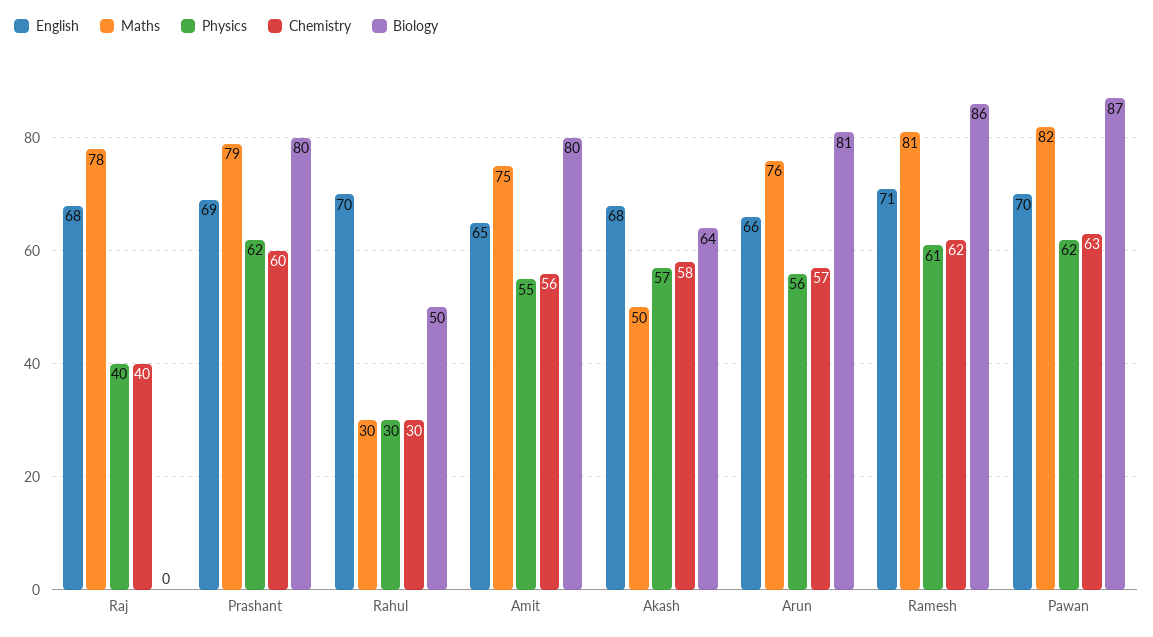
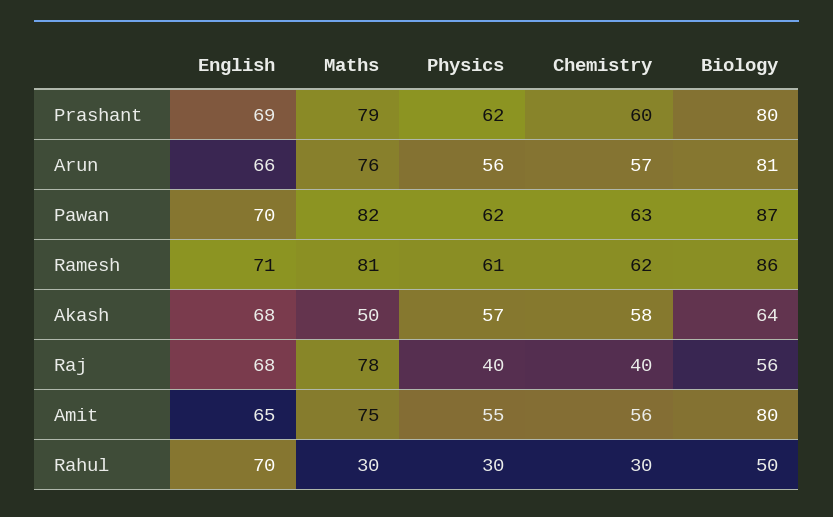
  {
    "English": {
      "Raj": 68,
      "Prashant": 69,
      "Rahul": 70,
      "Amit": 65,
      "Akash": 68,
      "Arun": 66,
      "Ramesh": 71,
      "Pawan": 70
    },
    "Maths": {
      "Raj": 78,
      "Prashant": 79,
      "Rahul": 30,
      "Amit": 75,
      "Akash": 50,
      "Arun": 76,
      "Ramesh": 81,
      "Pawan": 82
    },
    "Physics": {
      "Raj": 40,
      "Prashant": 62,
      "Rahul": 30,
      "Amit": 55,
      "Akash": 57,
      "Arun": 56,
      "Ramesh": 61,
      "Pawan": 62
    },
    "Chemistry": {
      "Raj": 40,
      "Prashant": 60,
      "Rahul": 30,
      "Amit": 56,
      "Akash": 58,
      "Arun": 57,
      "Ramesh": 62,
      "Pawan": 63
    },
    "Biology": {
-     "Raj": 0,
+     "Raj": 56,
      "Prashant": 80,
      "Rahul": 50,
      "Amit": 80,
      "Akash": 64,
      "Arun": 81,
      "Ramesh": 86,
      "Pawan": 87
    }
  }

